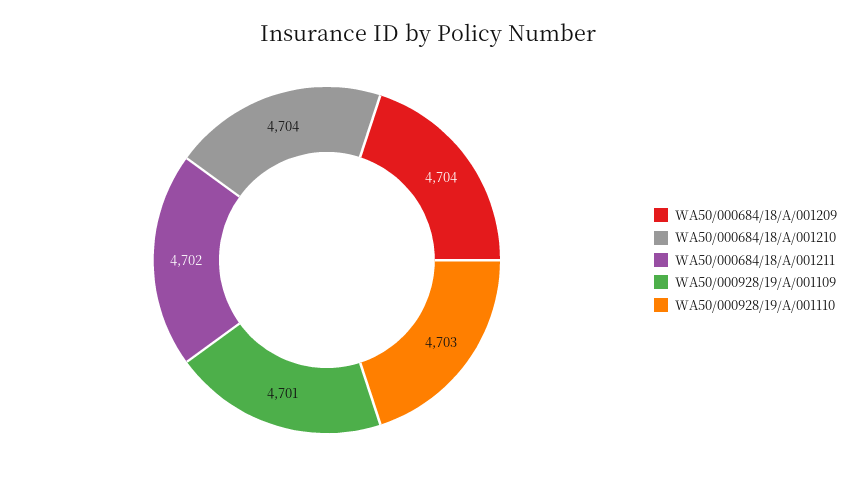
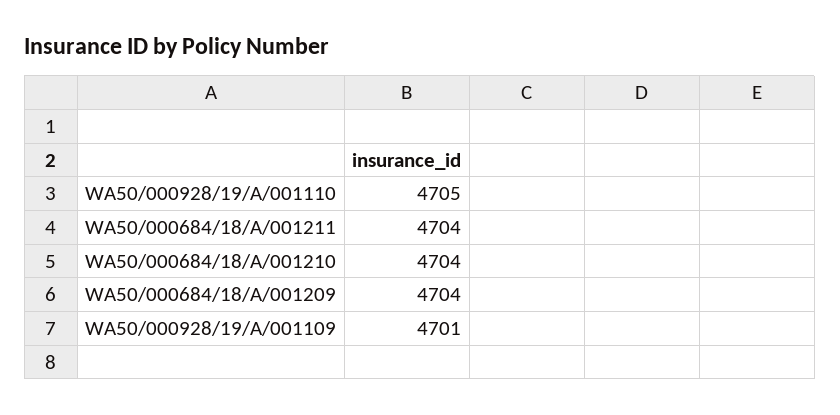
  {
    "WA50/000684/18/A/001209": 4704,
    "WA50/000684/18/A/001210": 4704,
-   "WA50/000684/18/A/001211": 4702,
+   "WA50/000684/18/A/001211": 4704,
    "WA50/000928/19/A/001109": 4701,
-   "WA50/000928/19/A/001110": 4703
+   "WA50/000928/19/A/001110": 4705
  }

